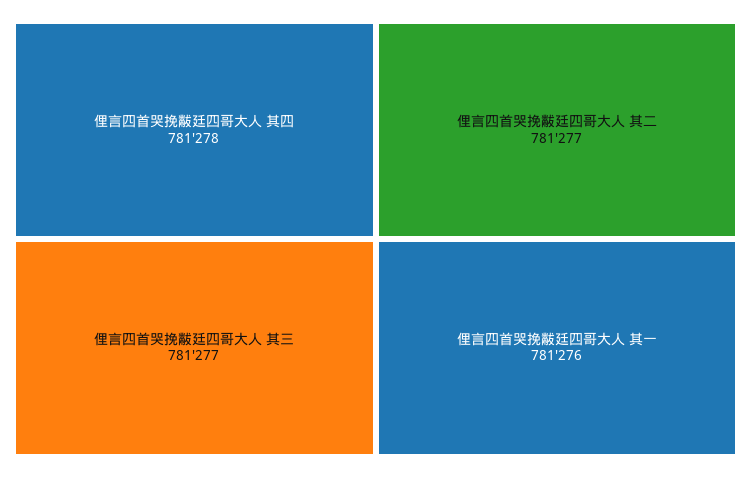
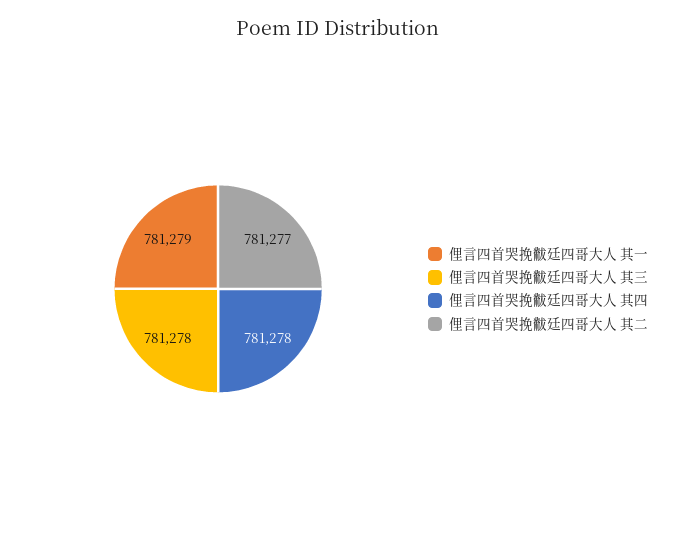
  {
    "俚言四首哭挽黻廷四哥大人 其四": 781278,
-   "俚言四首哭挽黻廷四哥大人 其三": 781277,
+   "俚言四首哭挽黻廷四哥大人 其三": 781278,
    "俚言四首哭挽黻廷四哥大人 其二": 781277,
-   "俚言四首哭挽黻廷四哥大人 其一": 781276
+   "俚言四首哭挽黻廷四哥大人 其一": 781279
  }

